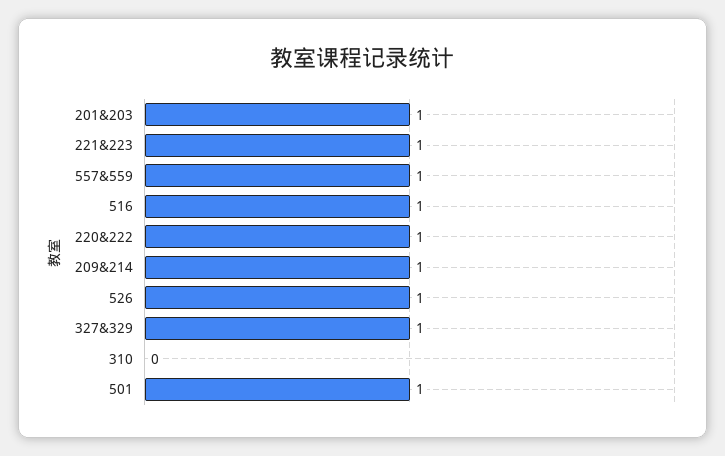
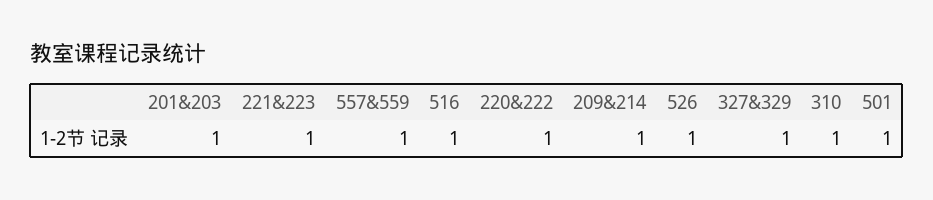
  {
    "201&203": 1,
    "221&223": 1,
    "557&559": 1,
    "516": 1,
    "220&222": 1,
    "209&214": 1,
    "526": 1,
    "327&329": 1,
-   "310": 0,
+   "310": 1,
    "501": 1
  }

